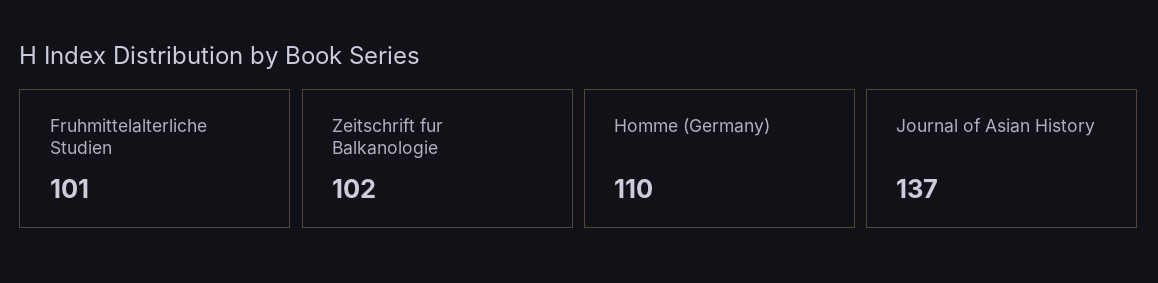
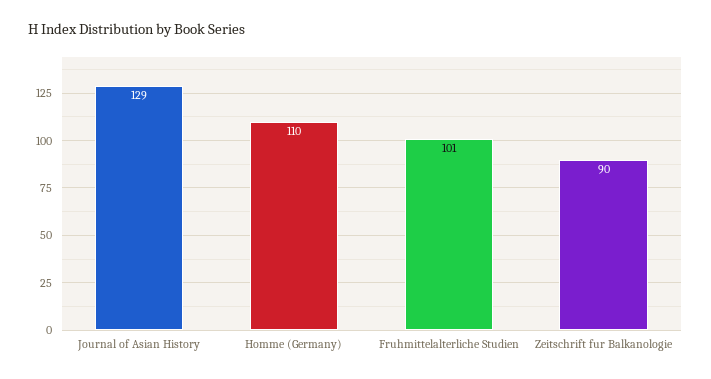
  {
    "Fruhmittelalterliche Studien": 101,
-   "Zeitschrift fur Balkanologie": 102,
+   "Zeitschrift fur Balkanologie": 90,
    "Homme (Germany)": 110,
-   "Journal of Asian History": 137
+   "Journal of Asian History": 129
  }

